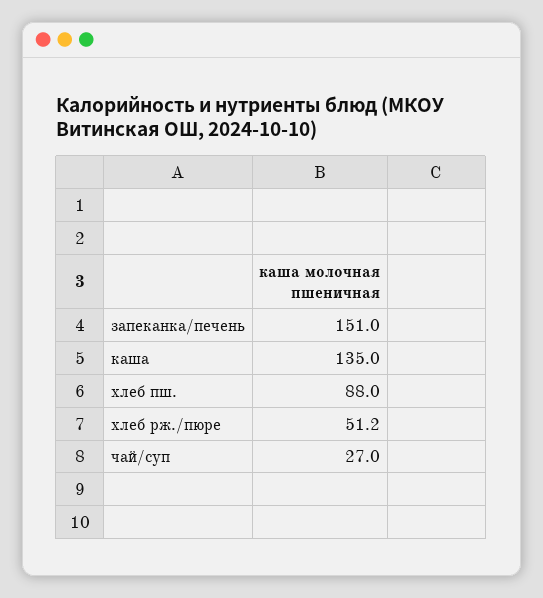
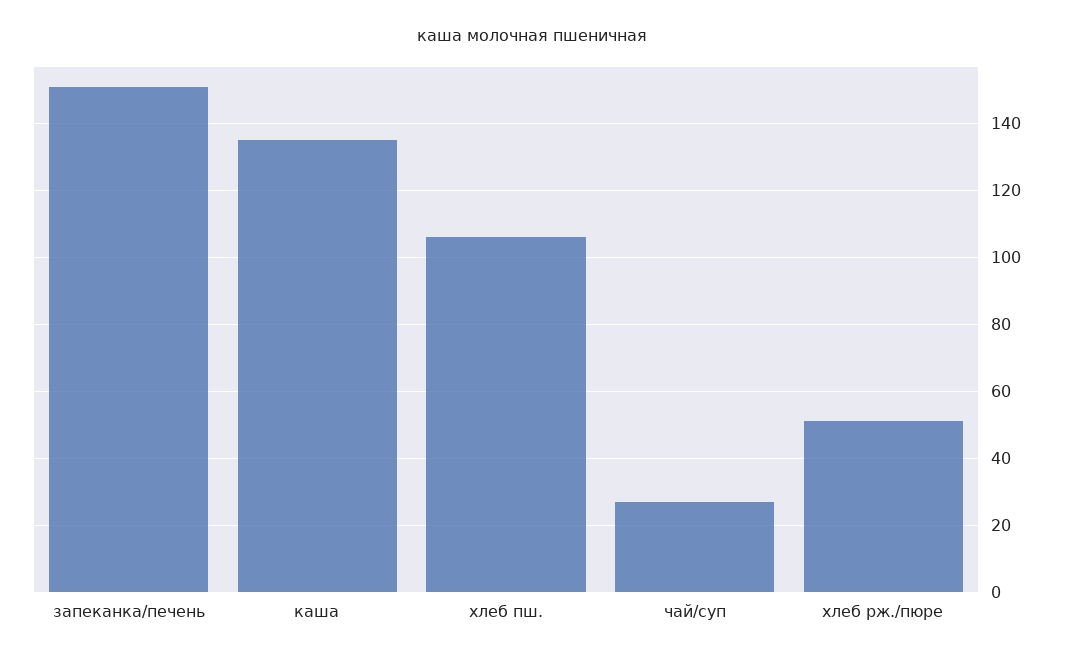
  {
    "запеканка/печень": 151,
    "каша": 135,
-   "хлеб пш.": 88,
+   "хлеб пш.": 106,
    "хлеб рж./пюре": 51.2,
    "чай/суп": 27
  }

